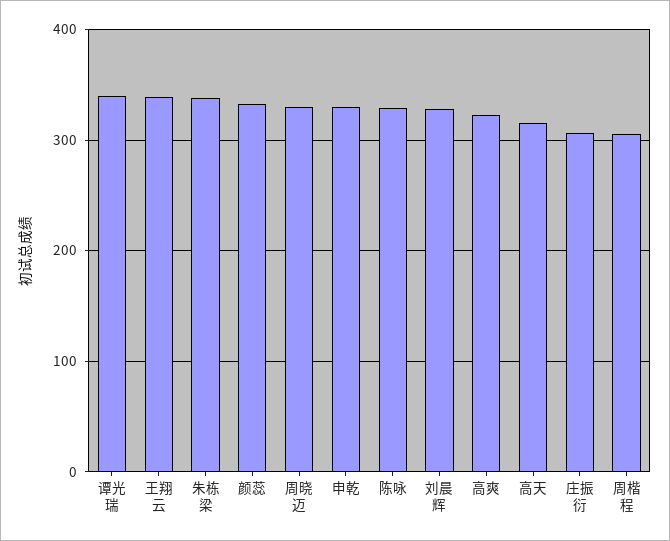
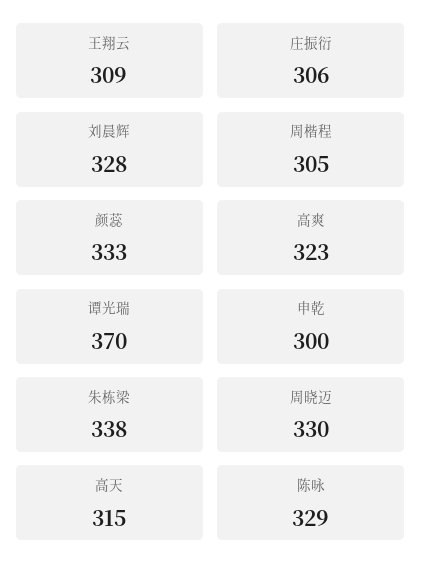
  {
-   "谭光瑞": 340,
+   "谭光瑞": 370,
-   "王翔云": 340,
+   "王翔云": 309,
    "朱栋梁": 338,
    "颜蕊": 333,
    "周晓迈": 330,
-   "申乾": 330,
+   "申乾": 300,
    "陈咏": 329,
    "刘晨辉": 328,
    "高爽": 323,
    "高天": 315,
    "庄振衍": 306,
    "周楷程": 305
  }

